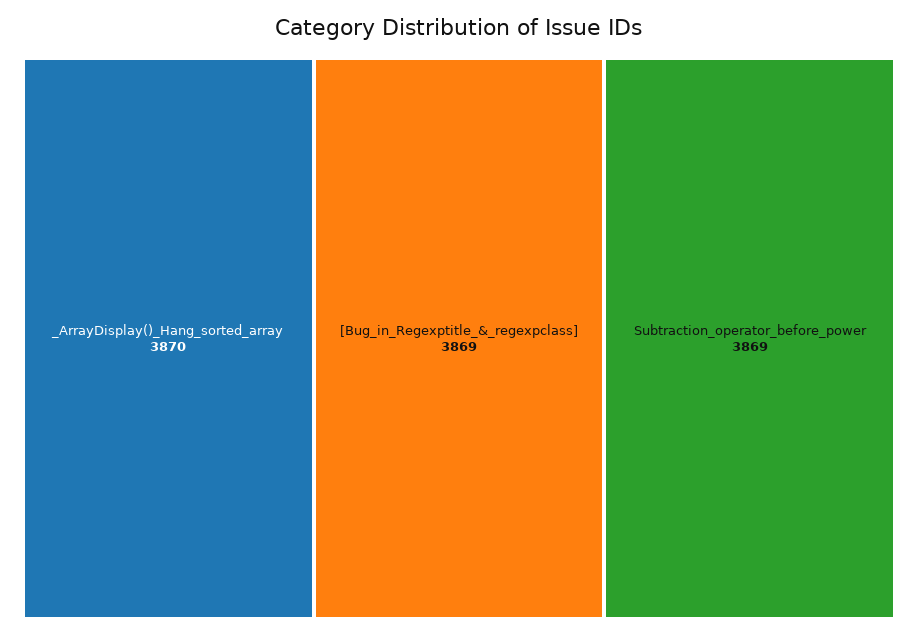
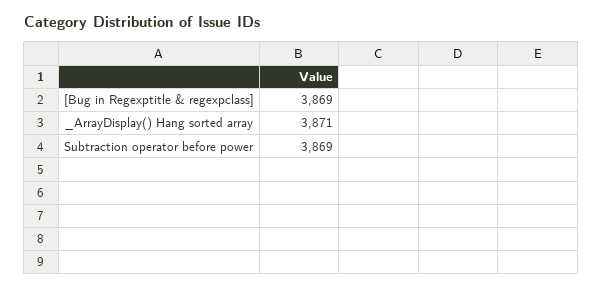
  {
-   "_ArrayDisplay()_Hang_sorted_array": 3870,
+   "_ArrayDisplay()_Hang_sorted_array": 3871,
    "[Bug_in_Regexptitle_&_regexpclass]": 3869,
    "Subtraction_operator_before_power": 3869
  }

